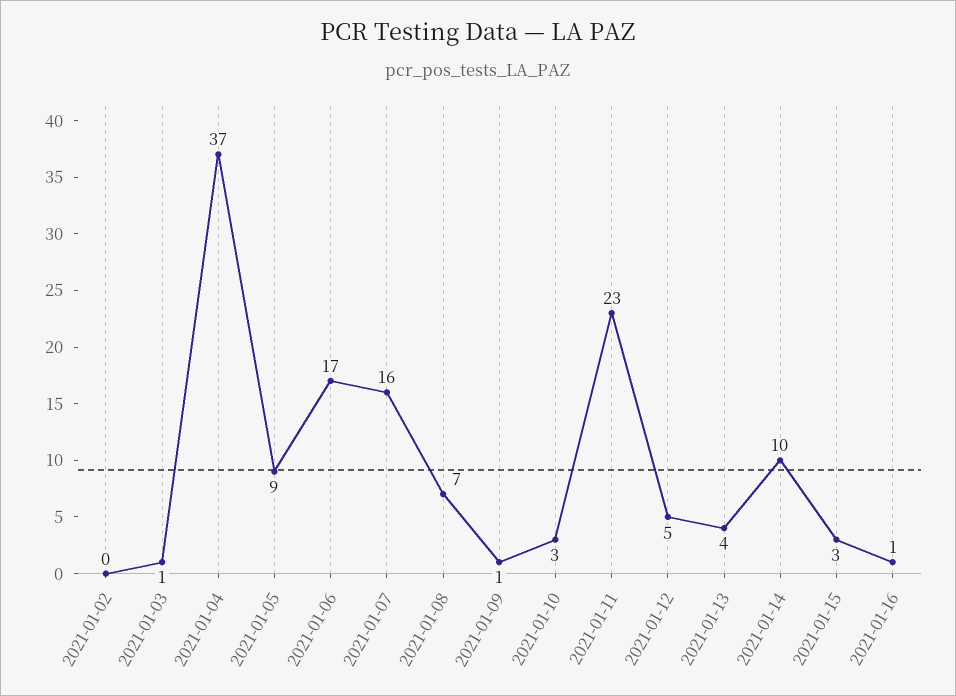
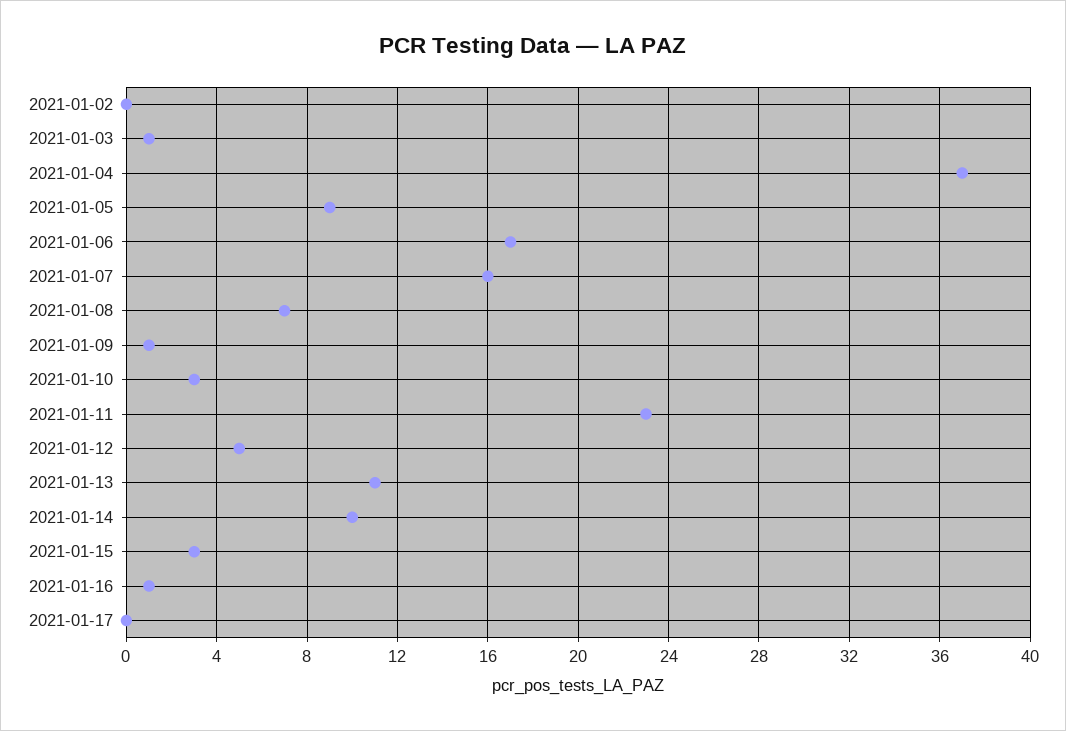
  {
    "2021-01-02": 0,
    "2021-01-03": 1,
    "2021-01-04": 37,
    "2021-01-05": 9,
    "2021-01-06": 17,
    "2021-01-07": 16,
    "2021-01-08": 7,
    "2021-01-09": 1,
    "2021-01-10": 3,
    "2021-01-11": 23,
    "2021-01-12": 5,
-   "2021-01-13": 4,
+   "2021-01-13": 11,
    "2021-01-14": 10,
    "2021-01-15": 3,
-   "2021-01-16": 1
+   "2021-01-16": 1,
+   "2021-01-17": 0
  }

